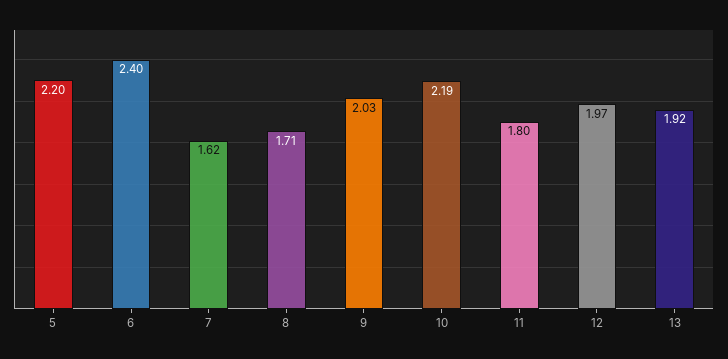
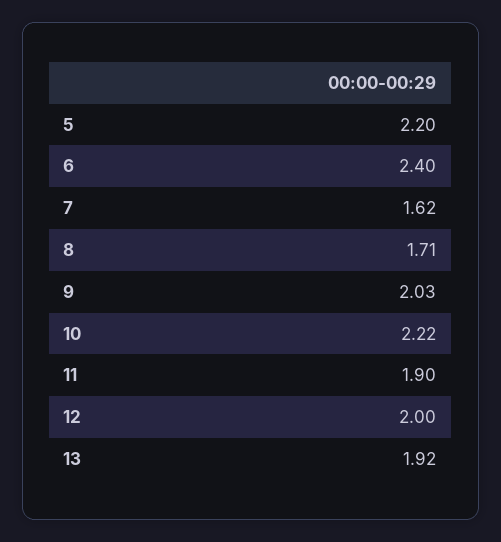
  {
    "5": 2.2,
    "6": 2.4,
    "7": 1.62,
    "8": 1.71,
    "9": 2.03,
-   "10": 2.19,
+   "10": 2.22,
-   "11": 1.8,
+   "11": 1.9,
-   "12": 1.97,
+   "12": 2,
    "13": 1.92
  }

